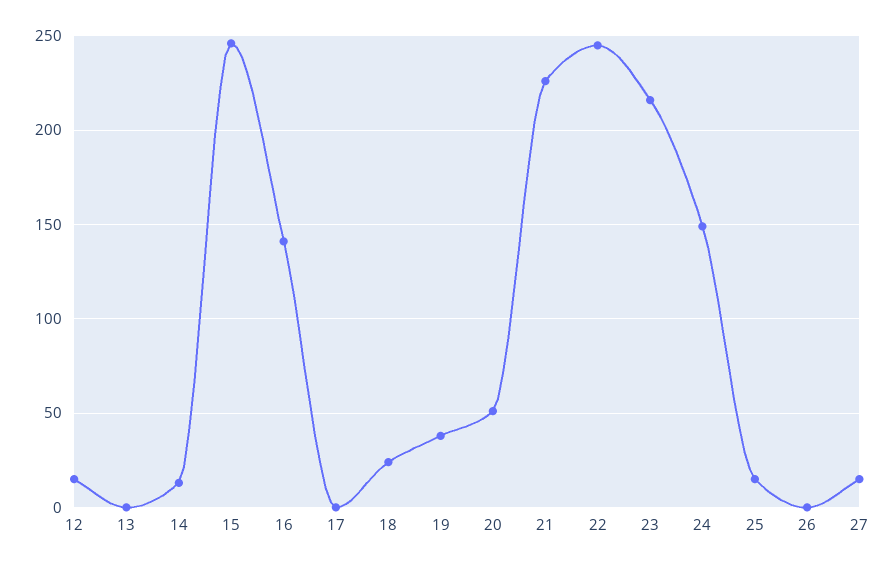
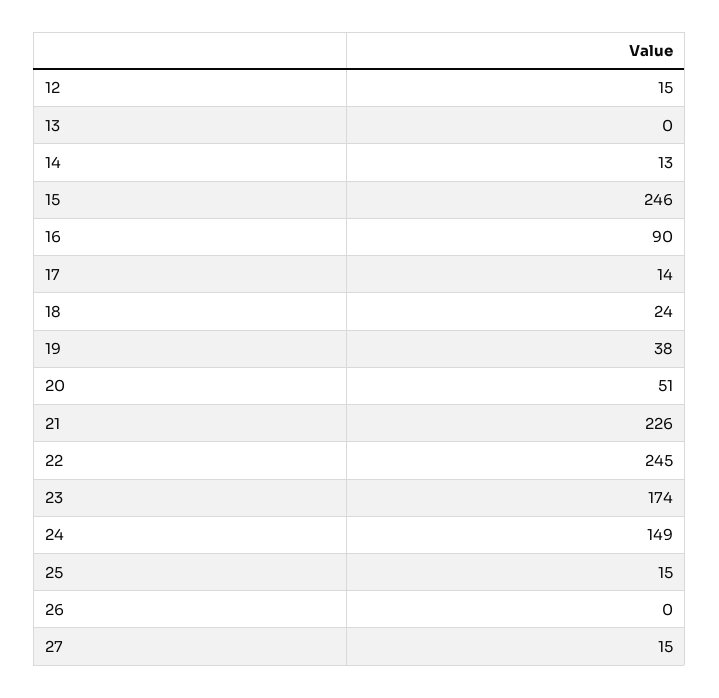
  {
    "12": 15,
    "13": 0,
    "14": 13,
    "15": 246,
-   "16": 140,
+   "16": 90,
-   "17": 0,
+   "17": 14,
    "18": 24,
    "19": 38,
    "20": 51,
    "21": 226,
    "22": 245,
-   "23": 215,
+   "23": 174,
    "24": 149,
    "25": 15,
    "26": 0,
    "27": 15
  }

